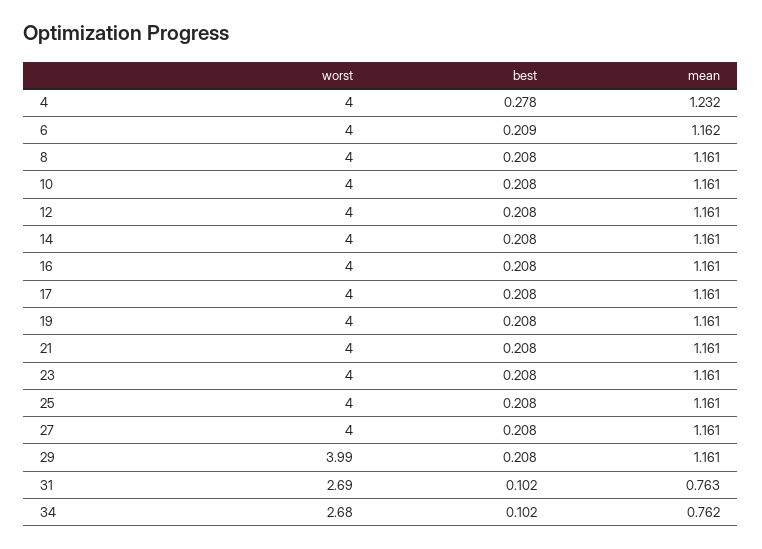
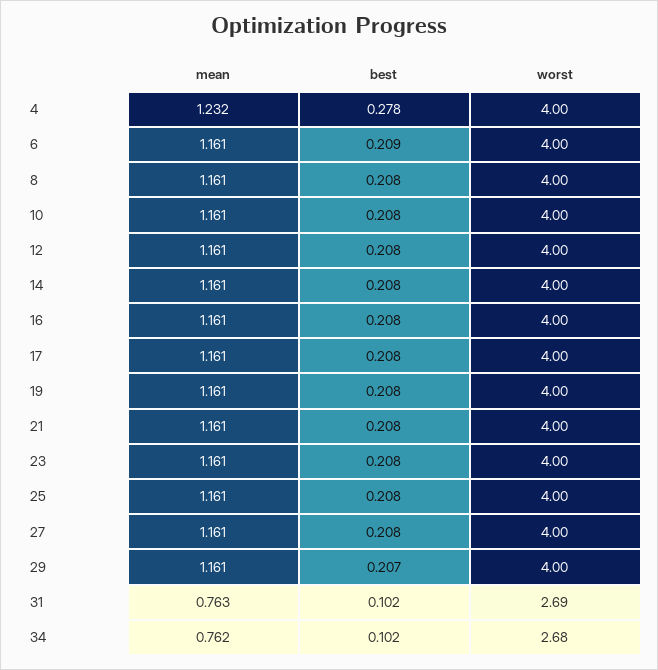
  {
    "worst": {
      "4": 4,
      "6": 4,
      "8": 4,
      "10": 4,
      "12": 4,
      "14": 4,
      "16": 4,
      "17": 4,
      "19": 4,
      "21": 4,
      "23": 4,
      "25": 4,
      "27": 4,
-     "29": 3.99,
+     "29": 4,
      "31": 2.69,
      "34": 2.68
    },
    "best": {
      "4": 0.278,
      "6": 0.209,
      "8": 0.208,
      "10": 0.208,
      "12": 0.208,
      "14": 0.208,
      "16": 0.208,
      "17": 0.208,
      "19": 0.208,
      "21": 0.208,
      "23": 0.208,
      "25": 0.208,
      "27": 0.208,
-     "29": 0.208,
+     "29": 0.207,
      "31": 0.102,
      "34": 0.102
    },
    "mean": {
      "4": 1.232,
-     "6": 1.162,
+     "6": 1.161,
      "8": 1.161,
      "10": 1.161,
      "12": 1.161,
      "14": 1.161,
      "16": 1.161,
      "17": 1.161,
      "19": 1.161,
      "21": 1.161,
      "23": 1.161,
      "25": 1.161,
      "27": 1.161,
      "29": 1.161,
      "31": 0.763,
      "34": 0.762
    }
  }

